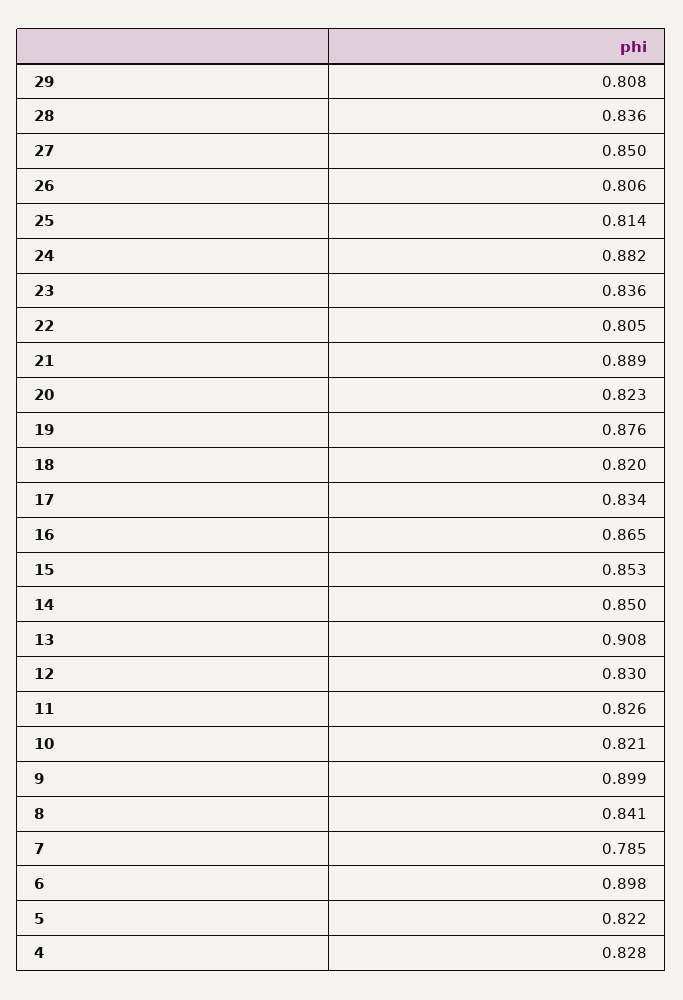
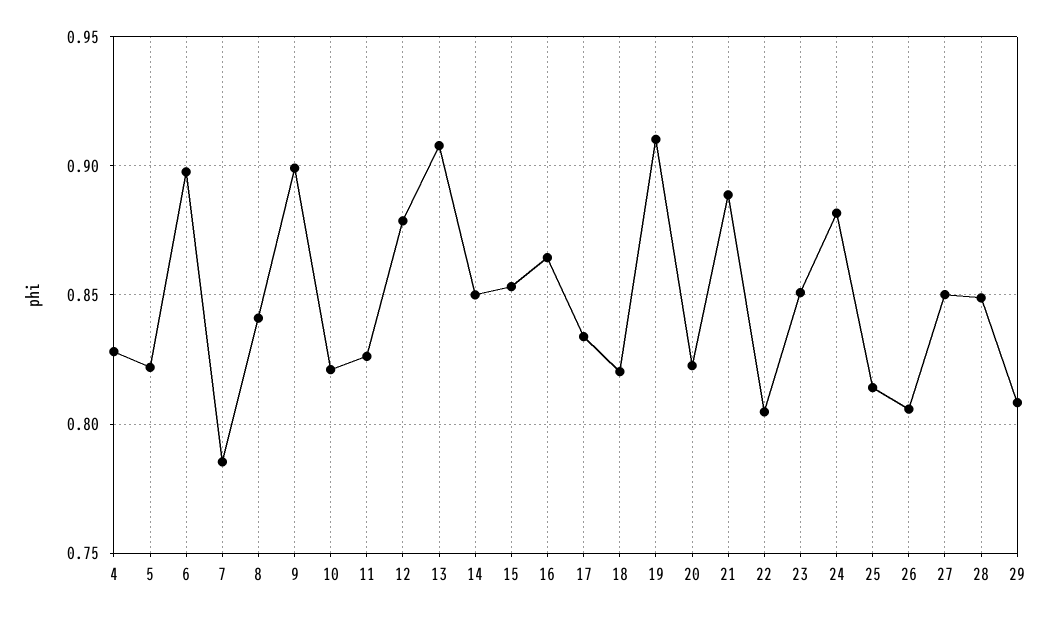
  {
    "29": 0.808,
-   "28": 0.836,
+   "28": 0.85,
    "27": 0.85,
    "26": 0.806,
    "25": 0.814,
    "24": 0.882,
-   "23": 0.836,
+   "23": 0.85,
    "22": 0.805,
    "21": 0.889,
    "20": 0.823,
-   "19": 0.876,
+   "19": 0.91,
    "18": 0.82,
    "17": 0.834,
    "16": 0.865,
    "15": 0.853,
    "14": 0.85,
    "13": 0.908,
-   "12": 0.83,
+   "12": 0.88,
    "11": 0.826,
    "10": 0.821,
    "9": 0.899,
    "8": 0.841,
    "7": 0.785,
    "6": 0.898,
    "5": 0.822,
    "4": 0.828
  }

